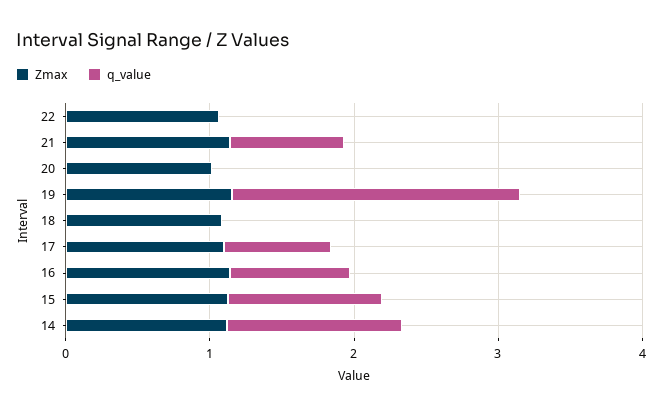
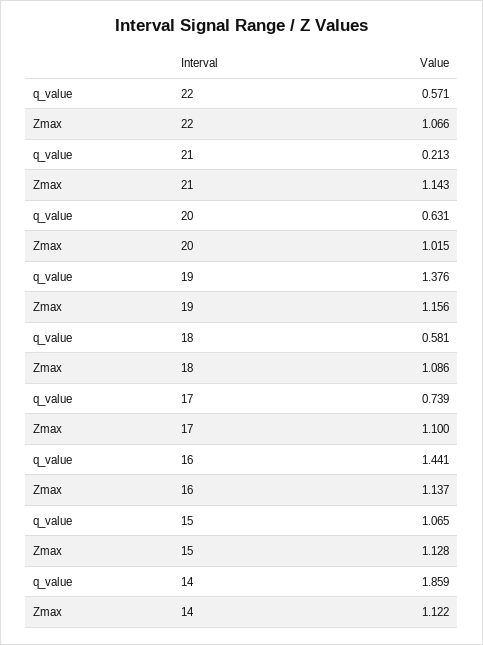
  {
    "Zmax": {
      "22": 1.066,
      "21": 1.143,
      "20": 1.015,
      "19": 1.156,
      "18": 1.086,
      "17": 1.1,
      "16": 1.137,
      "15": 1.128,
      "14": 1.122
    },
    "q_value": {
-     "22": 0,
+     "22": 0.571,
-     "21": 0.8,
+     "21": 0.213,
-     "20": 0,
+     "20": 0.631,
-     "19": 2,
+     "19": 1.376,
-     "18": 0,
+     "18": 0.581,
      "17": 0.739,
-     "16": 0.8,
+     "16": 1.441,
      "15": 1.065,
-     "14": 1.2
+     "14": 1.859
    }
  }

